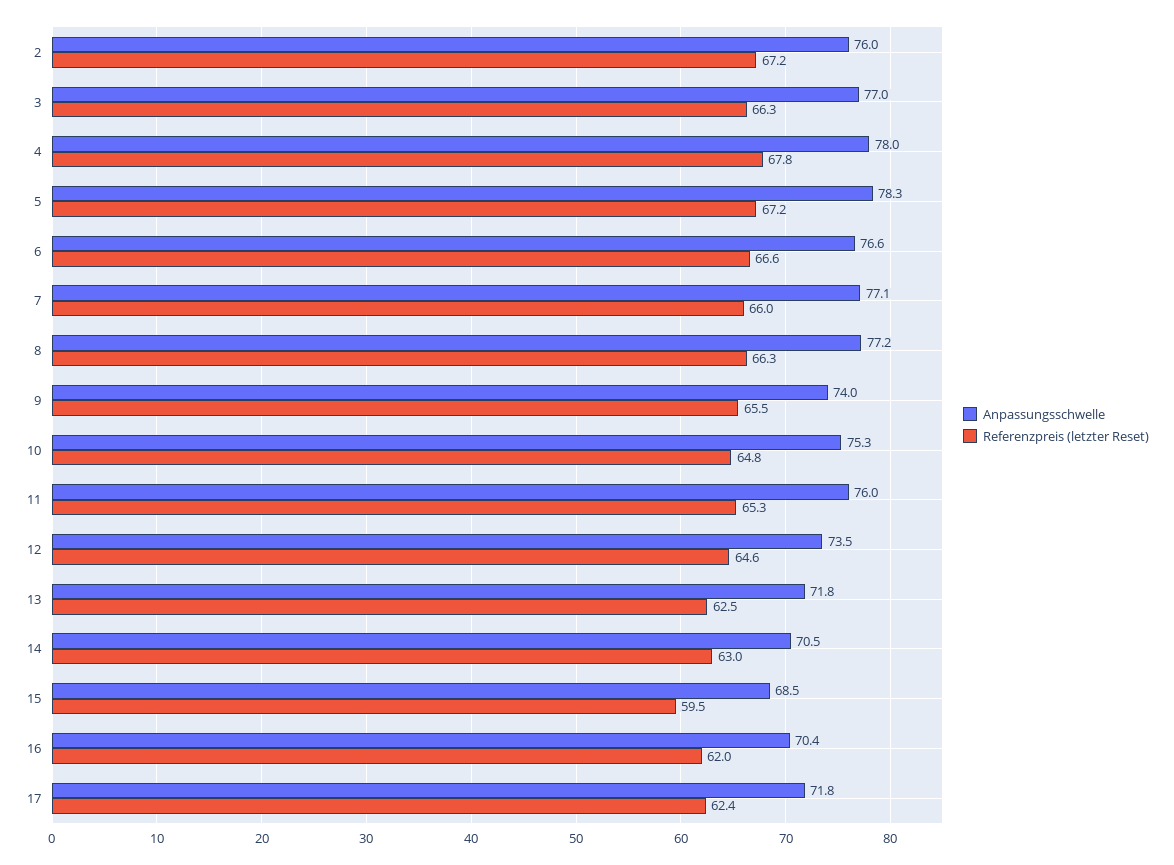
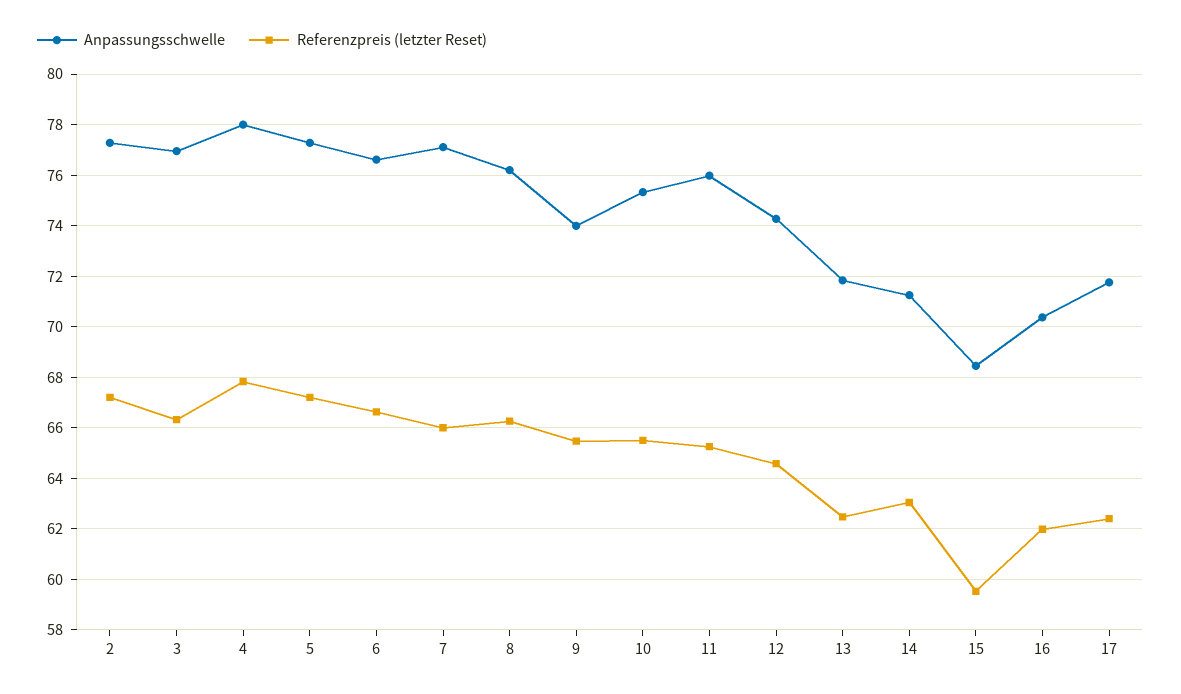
  {
    "Anpassungsschwelle": {
-     "2": 76,
+     "2": 77.25,
      "3": 77,
      "4": 78,
-     "5": 78.3,
+     "5": 77.25,
      "6": 76.6,
      "7": 77.1,
-     "8": 77.2,
+     "8": 76.25,
      "9": 74,
      "10": 75.3,
      "11": 76,
-     "12": 73.5,
+     "12": 74.25,
      "13": 71.8,
-     "14": 70.5,
+     "14": 71.25,
      "15": 68.5,
      "16": 70.4,
      "17": 71.8
    },
    "Referenzpreis (letzter Reset)": {
      "2": 67.2,
      "3": 66.3,
      "4": 67.8,
      "5": 67.2,
      "6": 66.6,
      "7": 66,
      "8": 66.3,
      "9": 65.5,
-     "10": 64.8,
+     "10": 65.5,
      "11": 65.3,
      "12": 64.6,
      "13": 62.5,
      "14": 63,
      "15": 59.5,
      "16": 62,
      "17": 62.4
    }
  }

